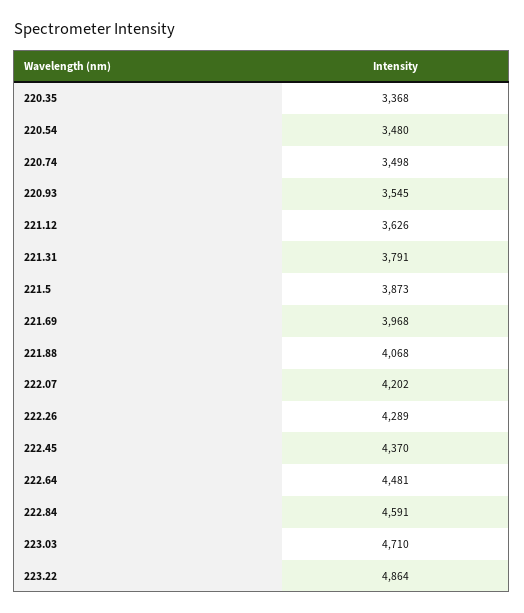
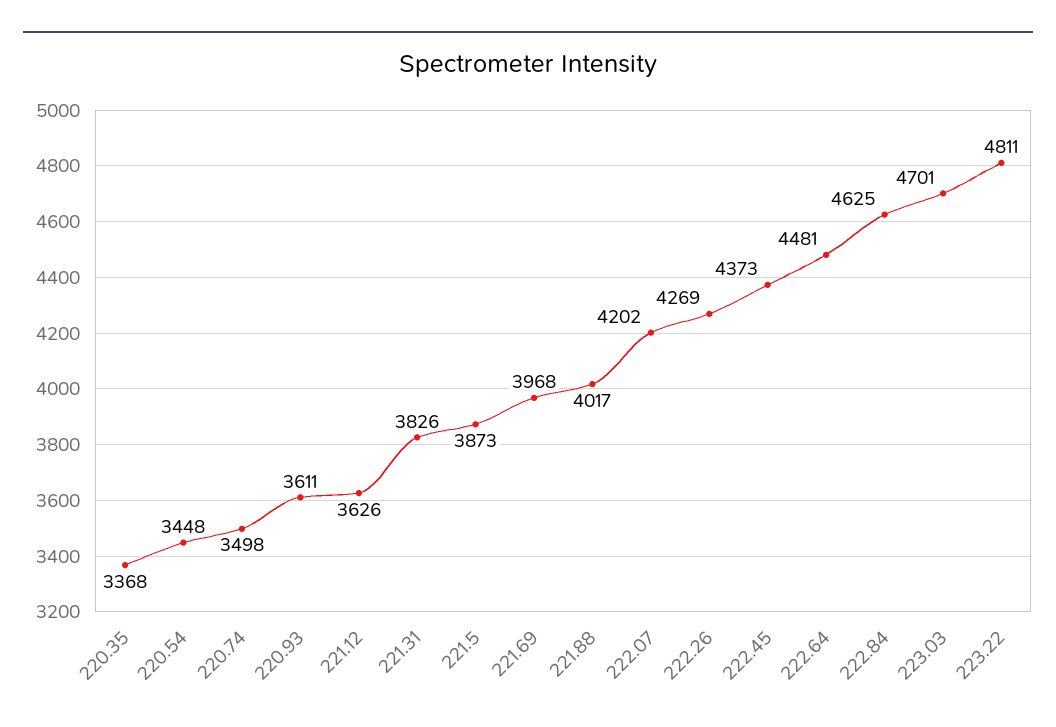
  {
    "220.35": 3368,
-   "220.54": 3480,
+   "220.54": 3448,
    "220.74": 3498,
-   "220.93": 3545,
+   "220.93": 3611,
    "221.12": 3626,
-   "221.31": 3791,
+   "221.31": 3826,
    "221.5": 3873,
    "221.69": 3968,
-   "221.88": 4068,
+   "221.88": 4017,
    "222.07": 4202,
-   "222.26": 4289,
+   "222.26": 4269,
-   "222.45": 4370,
+   "222.45": 4373,
    "222.64": 4481,
-   "222.84": 4591,
+   "222.84": 4625,
-   "223.03": 4710,
+   "223.03": 4701,
-   "223.22": 4864
+   "223.22": 4811
  }

